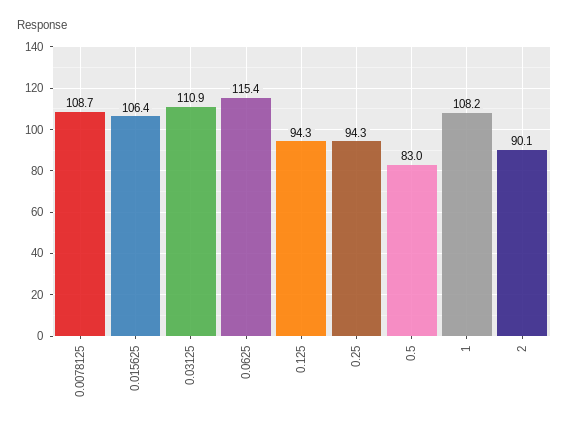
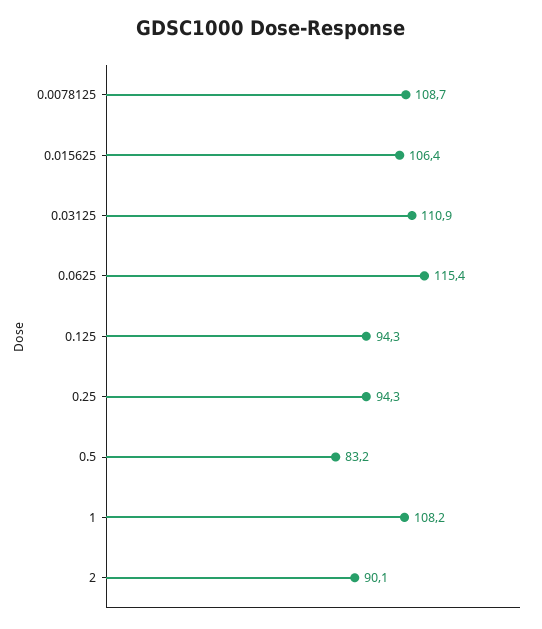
  {
    "0.0078125": 108.7,
    "0.015625": 106.4,
    "0.03125": 110.9,
    "0.0625": 115.4,
    "0.125": 94.3,
    "0.25": 94.3,
-   "0.5": 83,
+   "0.5": 83.2,
    "1": 108.2,
    "2": 90.1
  }

